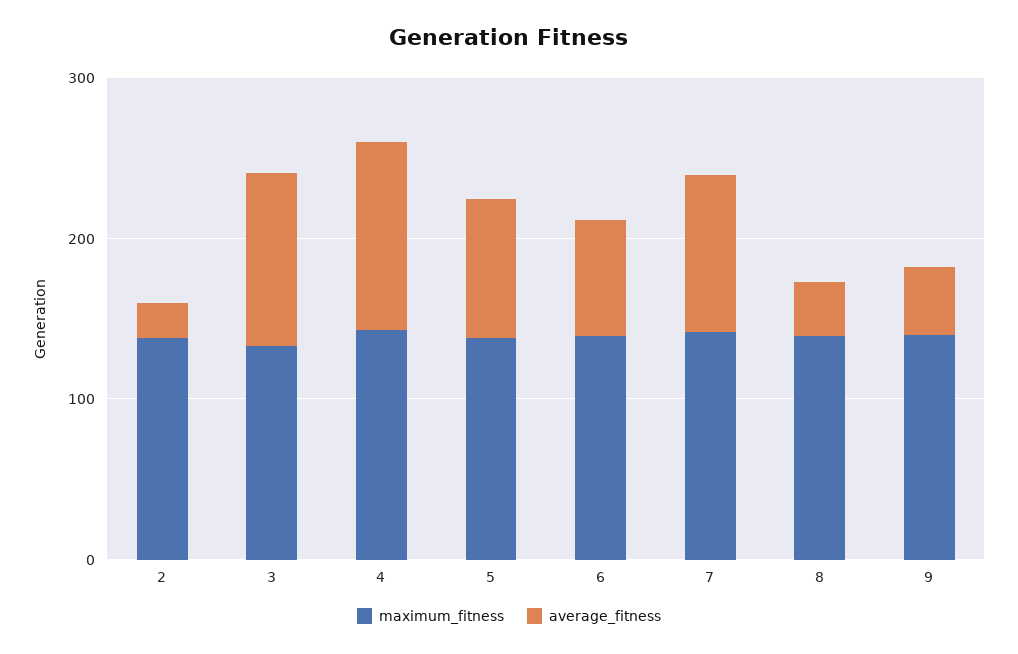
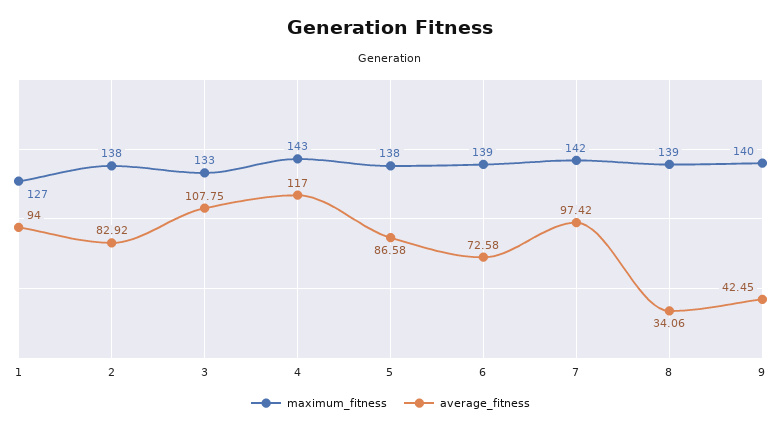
  {
    "maximum_fitness": {
      "2": 138,
      "3": 133,
      "4": 143,
      "5": 138,
      "6": 139,
      "7": 142,
      "8": 139,
-     "9": 140
+     "9": 140,
+     "1": 127
    },
    "average_fitness": {
-     "2": 20,
+     "2": 82.92,
      "3": 107.75,
      "4": 117,
      "5": 86.58,
      "6": 72.58,
      "7": 97.42,
      "8": 34.06,
-     "9": 42.45
+     "9": 42.45,
+     "1": 94
    }
  }

